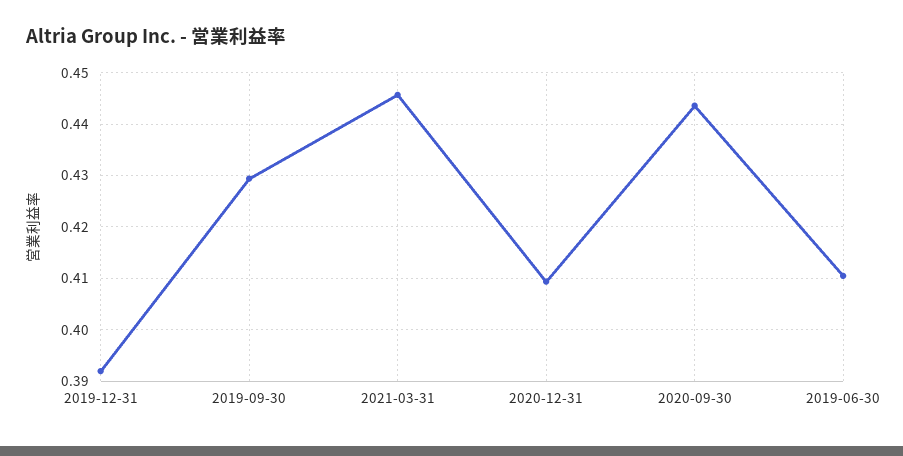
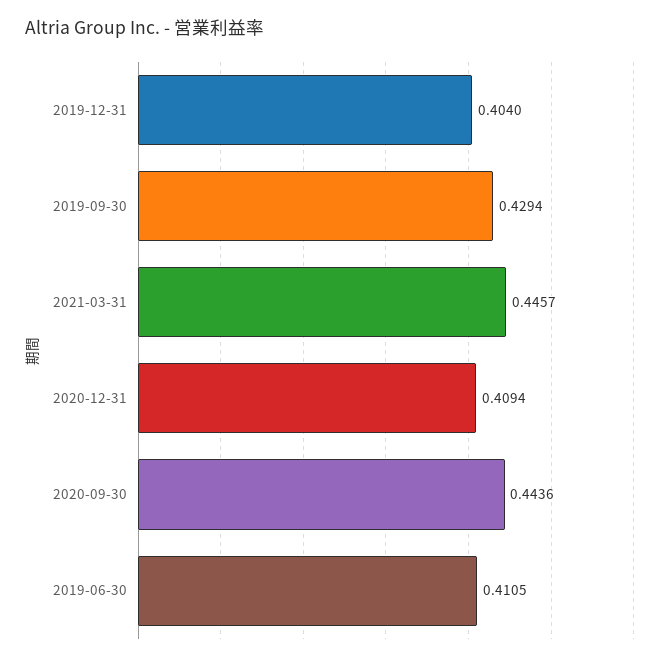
  {
-   "2019-12-31": 0.392,
+   "2019-12-31": 0.404,
    "2019-09-30": 0.4294,
    "2021-03-31": 0.4457,
    "2020-12-31": 0.4094,
    "2020-09-30": 0.4436,
    "2019-06-30": 0.4105
  }

